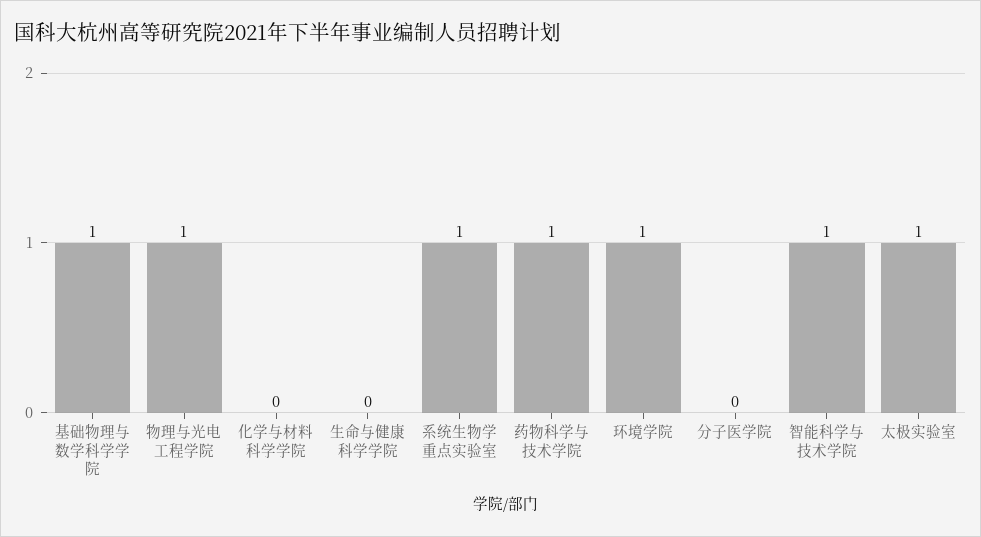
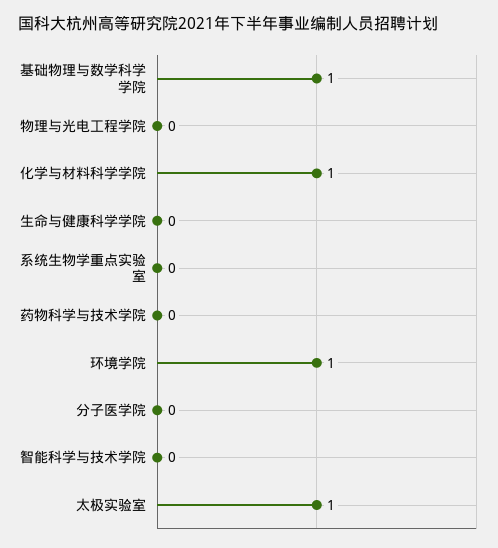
  {
    "基础物理与数学科学学院": 1,
-   "物理与光电工程学院": 1,
+   "物理与光电工程学院": 0,
-   "化学与材料科学学院": 0,
+   "化学与材料科学学院": 1,
    "生命与健康科学学院": 0,
-   "系统生物学重点实验室": 1,
+   "系统生物学重点实验室": 0,
-   "药物科学与技术学院": 1,
+   "药物科学与技术学院": 0,
    "环境学院": 1,
    "分子医学院": 0,
-   "智能科学与技术学院": 1,
+   "智能科学与技术学院": 0,
    "太极实验室": 1
  }

